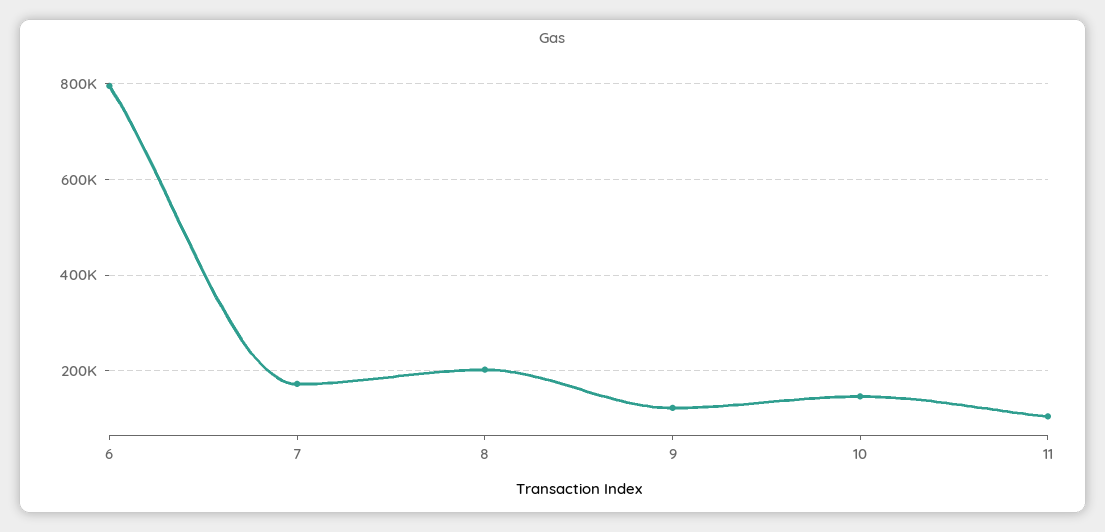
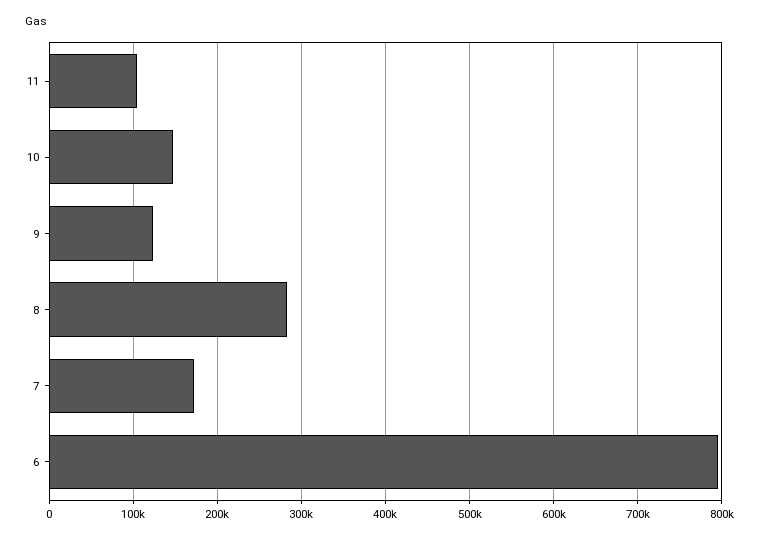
  {
    "6": 800000,
    "7": 170000,
-   "8": 200000,
+   "8": 280000,
    "9": 120000,
    "10": 150000,
    "11": 110000
  }

